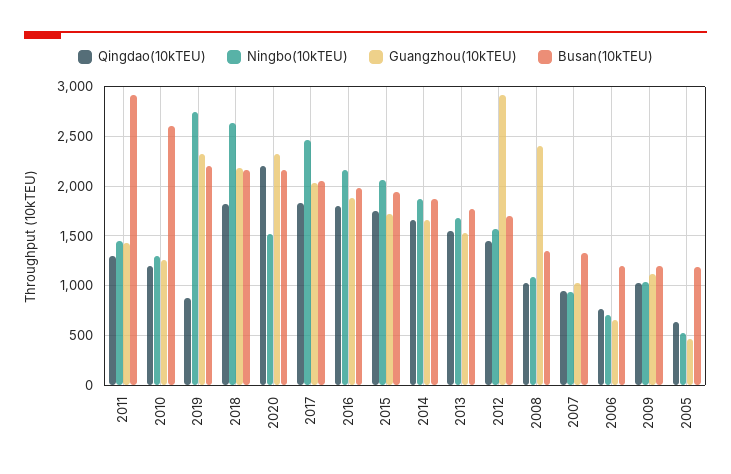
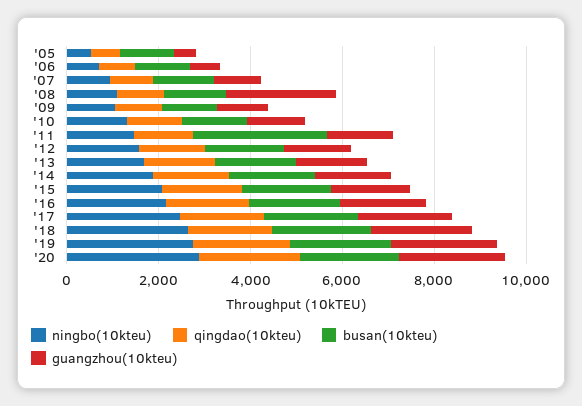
  {
    "Qingdao(10kTEU)": {
      "2011": 1300,
      "2010": 1200,
-     "2019": 900,
+     "2019": 2000,
      "2018": 1800,
      "2020": 2200,
      "2017": 1800,
      "2016": 1800,
      "2015": 1700,
      "2014": 1700,
      "2013": 1600,
      "2012": 1500,
      "2008": 1000,
      "2007": 900,
      "2006": 800,
      "2009": 1000,
      "2005": 600
    },
    "Ningbo(10kTEU)": {
      "2011": 1500,
      "2010": 1300,
      "2019": 2700,
      "2018": 2600,
-     "2020": 1500,
+     "2020": 3000,
      "2017": 2500,
      "2016": 2200,
      "2015": 2100,
      "2014": 1900,
      "2013": 1700,
      "2012": 1600,
      "2008": 1100,
      "2007": 900,
      "2006": 700,
      "2009": 1000,
      "2005": 500
    },
    "Guangzhou(10kTEU)": {
      "2011": 1400,
      "2010": 1300,
      "2019": 2300,
      "2018": 2200,
      "2020": 2300,
      "2017": 2000,
      "2016": 1900,
      "2015": 1700,
      "2014": 1700,
      "2013": 1500,
-     "2012": 2900,
+     "2012": 1500,
      "2008": 2400,
      "2007": 1000,
      "2006": 700,
      "2009": 1100,
      "2005": 500
    },
    "Busan(10kTEU)": {
      "2011": 2900,
-     "2010": 2600,
+     "2010": 1500,
      "2019": 2200,
      "2018": 2200,
      "2020": 2200,
      "2017": 2000,
      "2016": 2000,
      "2015": 1900,
      "2014": 1900,
      "2013": 1800,
      "2012": 1700,
      "2008": 1300,
      "2007": 1300,
      "2006": 1200,
      "2009": 1200,
      "2005": 1200
    }
  }

